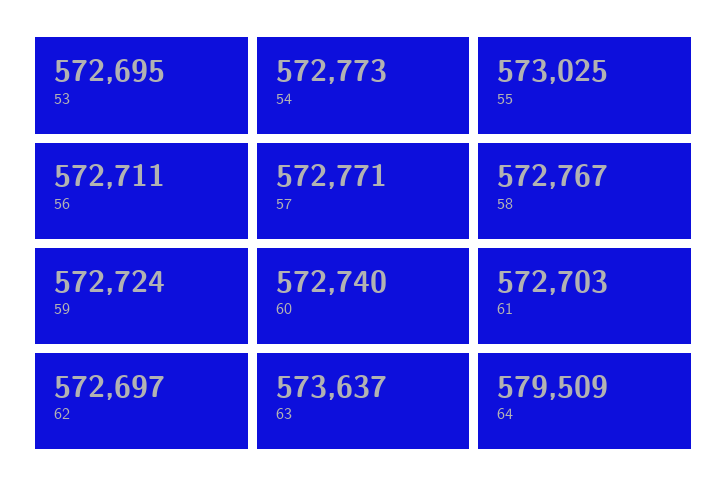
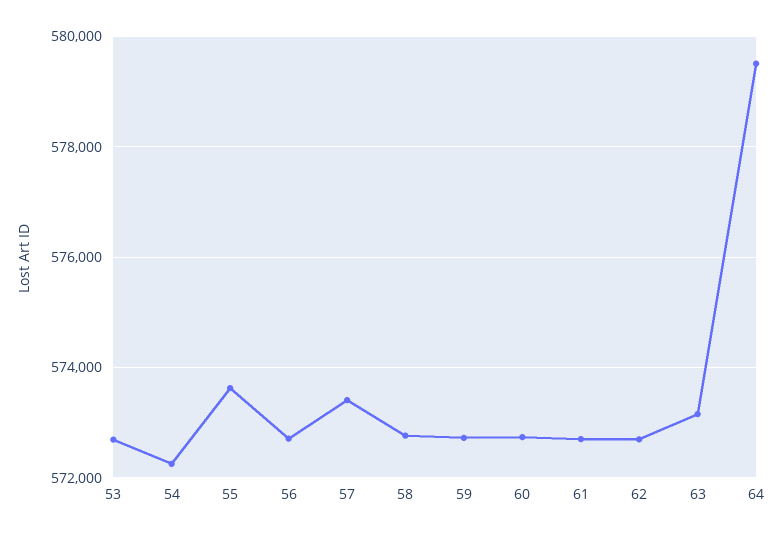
  {
    "53": 572695,
-   "54": 572773,
+   "54": 572200,
-   "55": 573025,
+   "55": 573600,
    "56": 572711,
-   "57": 572771,
+   "57": 573400,
    "58": 572767,
    "59": 572724,
    "60": 572740,
    "61": 572703,
    "62": 572697,
-   "63": 573637,
+   "63": 573200,
    "64": 579509
  }

